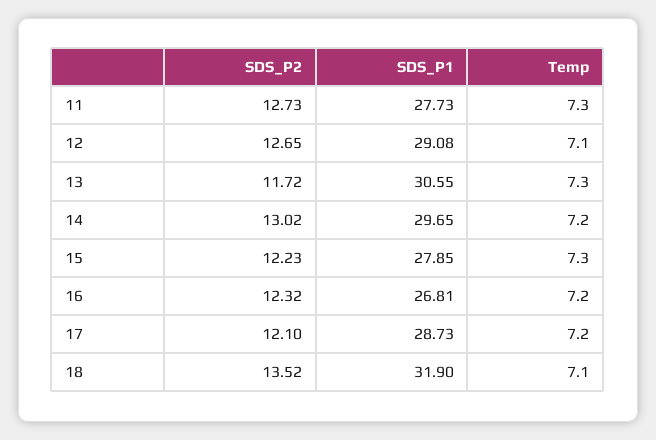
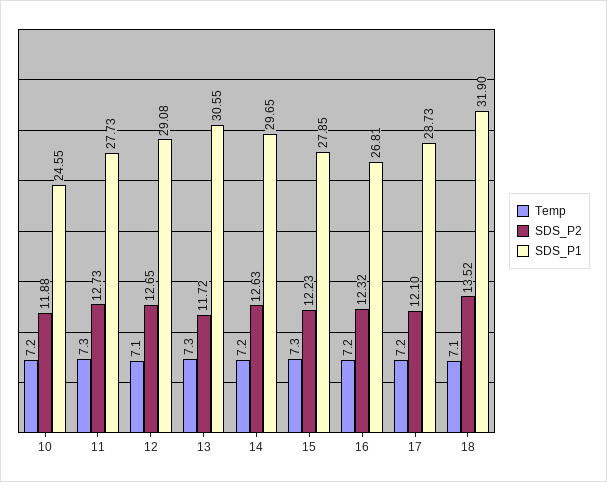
  {
    "SDS_P2": {
      "11": 12.73,
      "12": 12.65,
      "13": 11.72,
-     "14": 13.02,
+     "14": 12.63,
      "15": 12.23,
      "16": 12.32,
      "17": 12.1,
-     "18": 13.52
+     "18": 13.52,
+     "10": 11.88
    },
    "SDS_P1": {
      "11": 27.73,
      "12": 29.08,
      "13": 30.55,
      "14": 29.65,
      "15": 27.85,
      "16": 26.81,
      "17": 28.73,
-     "18": 31.9
+     "18": 31.9,
+     "10": 24.55
    },
    "Temp": {
      "11": 7.3,
      "12": 7.1,
      "13": 7.3,
      "14": 7.2,
      "15": 7.3,
      "16": 7.2,
      "17": 7.2,
-     "18": 7.1
+     "18": 7.1,
+     "10": 7.2
    }
  }

